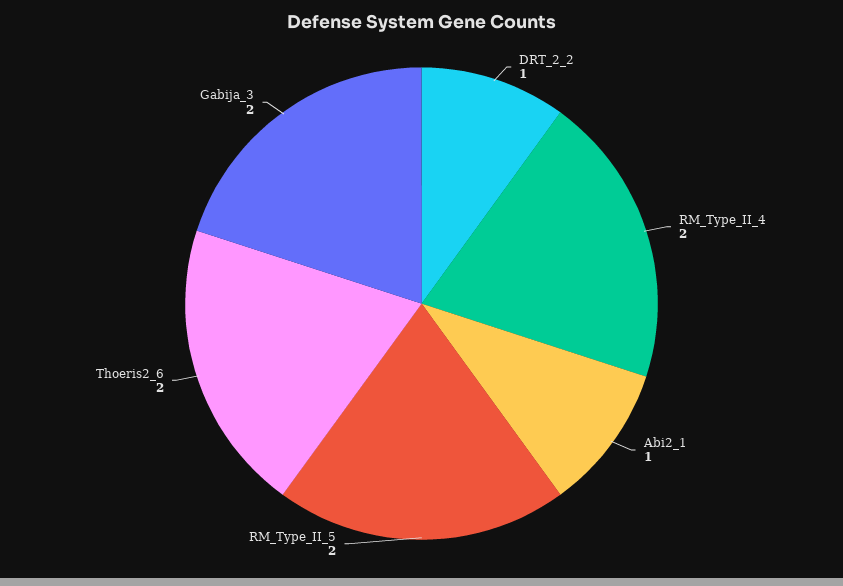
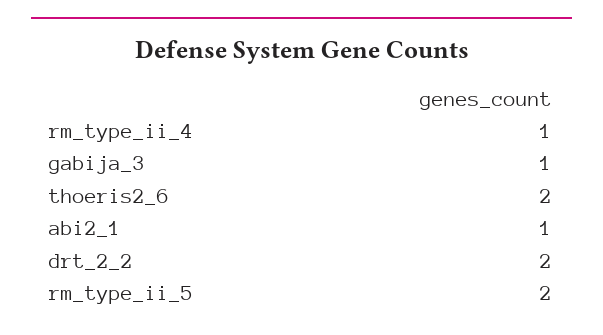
  {
-   "DRT_2_2": 1,
+   "DRT_2_2": 2,
-   "RM_Type_II_4": 2,
+   "RM_Type_II_4": 1,
    "Abi2_1": 1,
    "RM_Type_II_5": 2,
    "Thoeris2_6": 2,
-   "Gabija_3": 2
+   "Gabija_3": 1
  }

